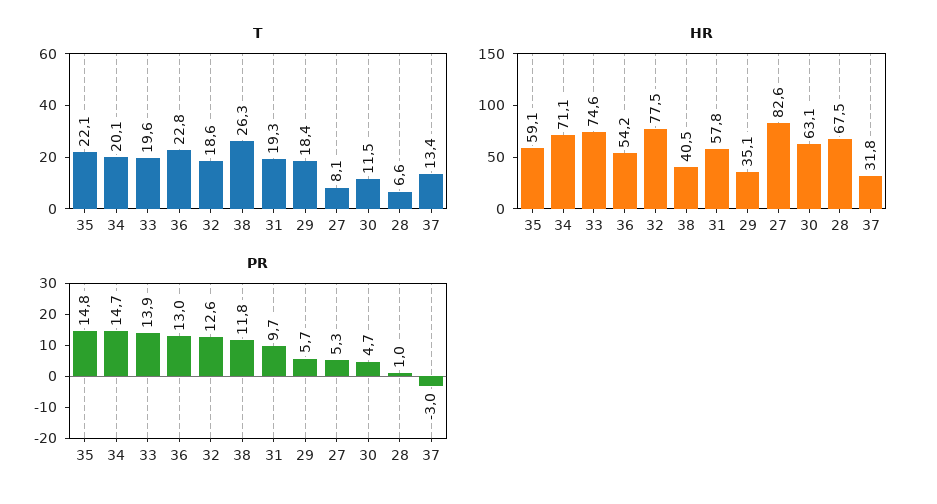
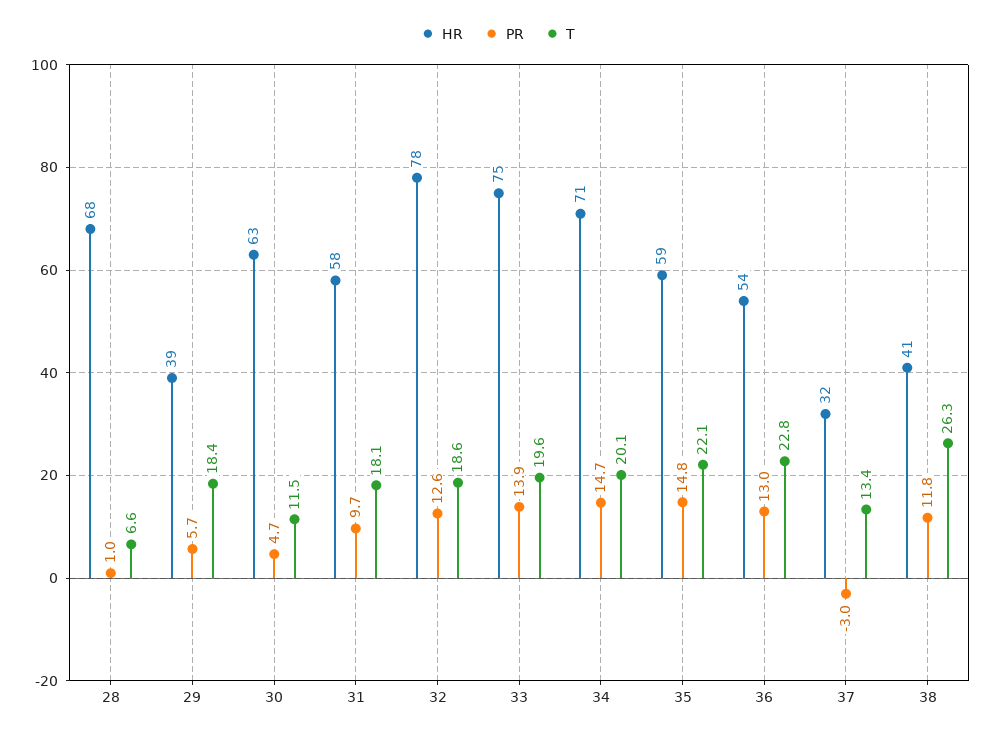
  {
    "T": {
      "35": 22.1,
      "34": 20.1,
      "33": 19.6,
      "36": 22.8,
      "32": 18.6,
      "38": 26.3,
-     "31": 19.3,
+     "31": 18.1,
      "29": 18.4,
-     "27": 8.1,
      "30": 11.5,
      "28": 6.6,
      "37": 13.4
    },
    "HR": {
      "35": 59.1,
      "34": 71.1,
      "33": 74.6,
      "36": 54.2,
      "32": 77.5,
      "38": 40.5,
      "31": 57.8,
-     "29": 35.1,
+     "29": 39,
-     "27": 82.6,
      "30": 63.1,
      "28": 67.5,
      "37": 31.8
    },
    "PR": {
      "35": 14.8,
      "34": 14.7,
      "33": 13.9,
      "36": 13,
      "32": 12.6,
      "38": 11.8,
      "31": 9.7,
      "29": 5.7,
-     "27": 5.3,
      "30": 4.7,
      "28": 1,
      "37": -3
    }
  }

